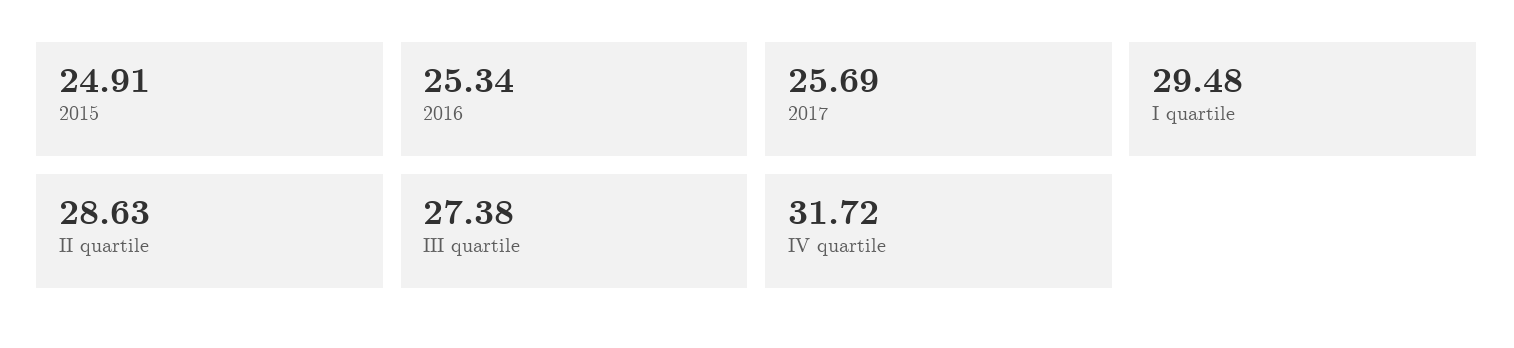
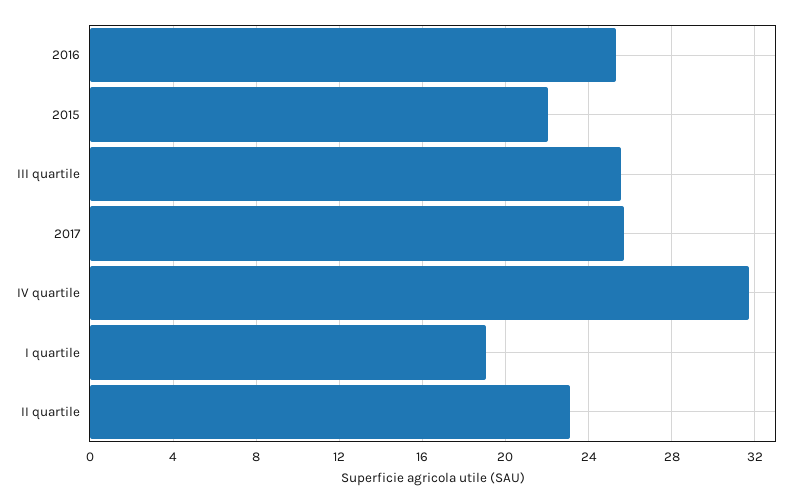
  {
-   "2015": 24.91,
+   "2015": 22,
    "2016": 25.34,
    "2017": 25.69,
-   "I quartile": 29.48,
+   "I quartile": 19,
-   "II quartile": 28.63,
+   "II quartile": 23,
-   "III quartile": 27.38,
+   "III quartile": 25.5,
    "IV quartile": 31.72
  }

